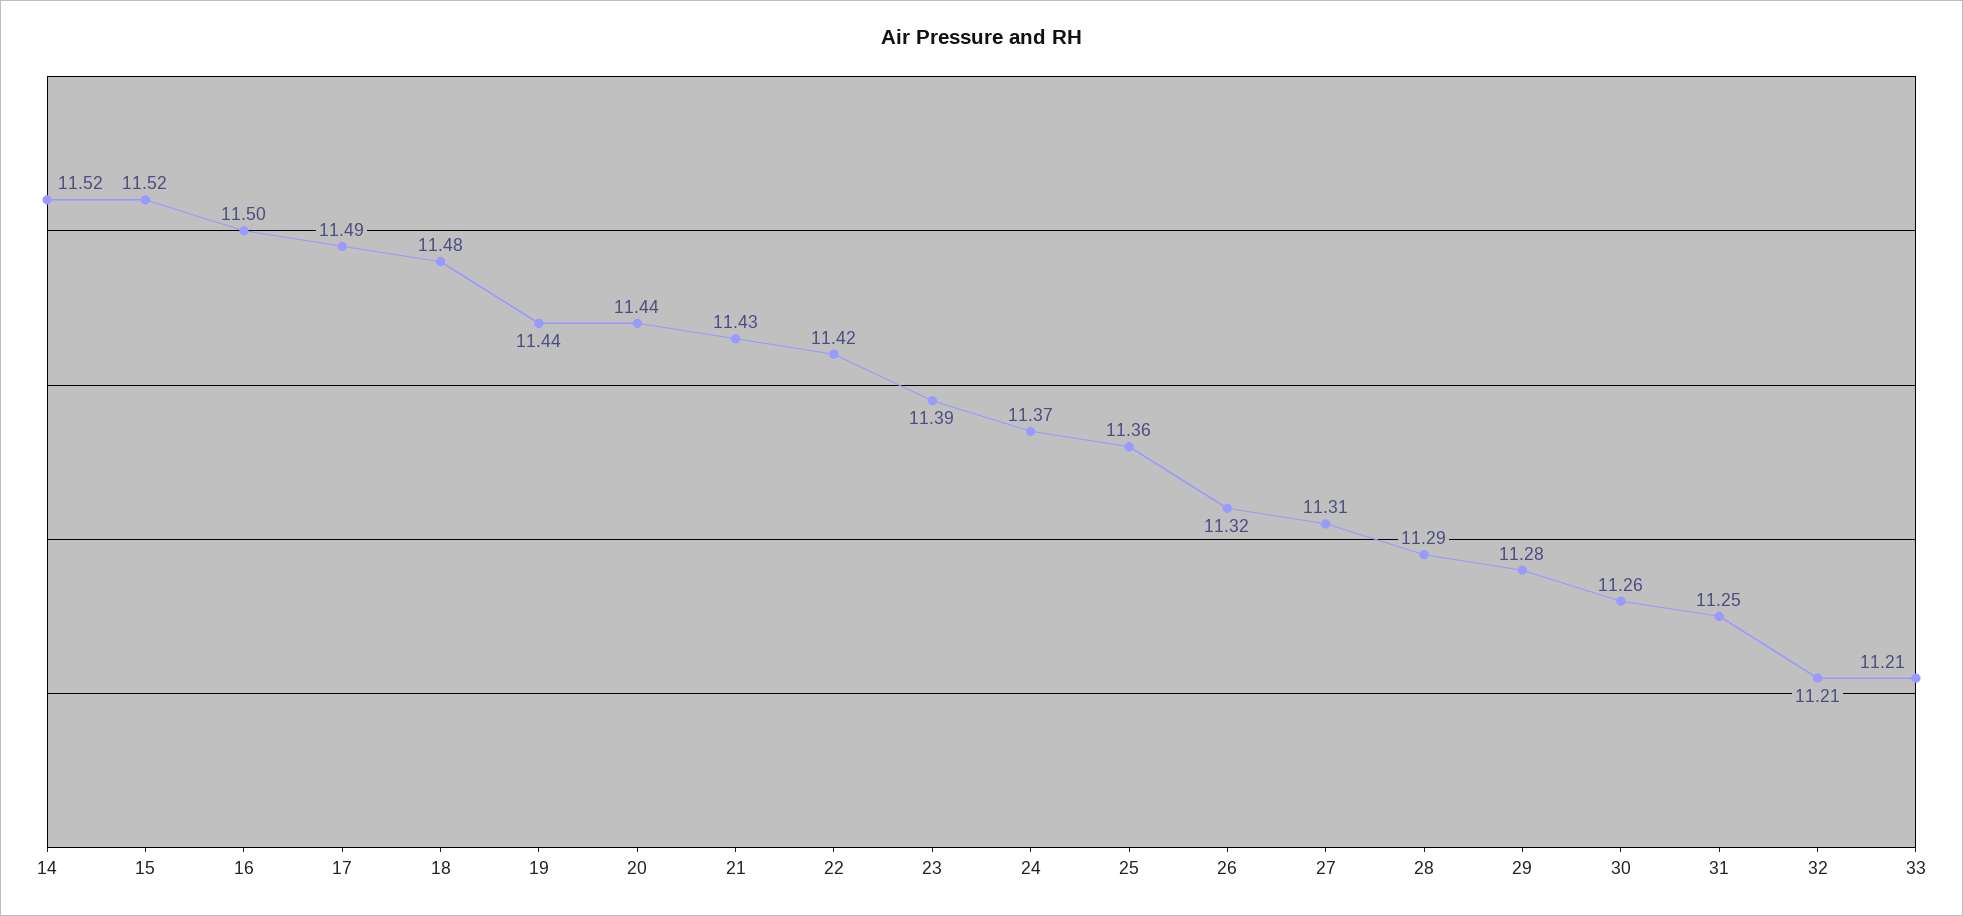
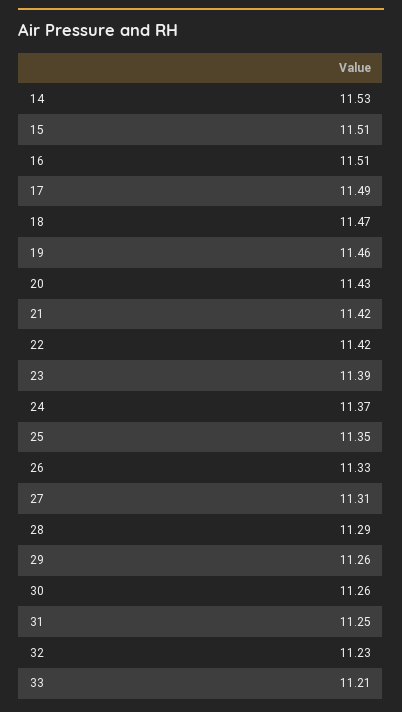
  {
-   "14": 11.52,
+   "14": 11.53,
-   "15": 11.52,
+   "15": 11.51,
-   "16": 11.5,
+   "16": 11.51,
    "17": 11.49,
-   "18": 11.48,
+   "18": 11.47,
-   "19": 11.44,
+   "19": 11.46,
-   "20": 11.44,
+   "20": 11.43,
-   "21": 11.43,
+   "21": 11.42,
    "22": 11.42,
    "23": 11.39,
    "24": 11.37,
-   "25": 11.36,
+   "25": 11.35,
-   "26": 11.32,
+   "26": 11.33,
    "27": 11.31,
    "28": 11.29,
-   "29": 11.28,
+   "29": 11.26,
    "30": 11.26,
    "31": 11.25,
-   "32": 11.21,
+   "32": 11.23,
    "33": 11.21
  }

